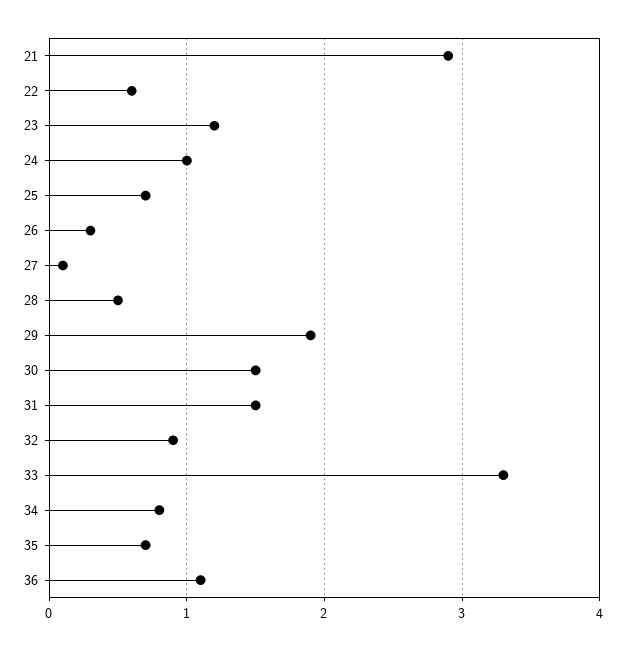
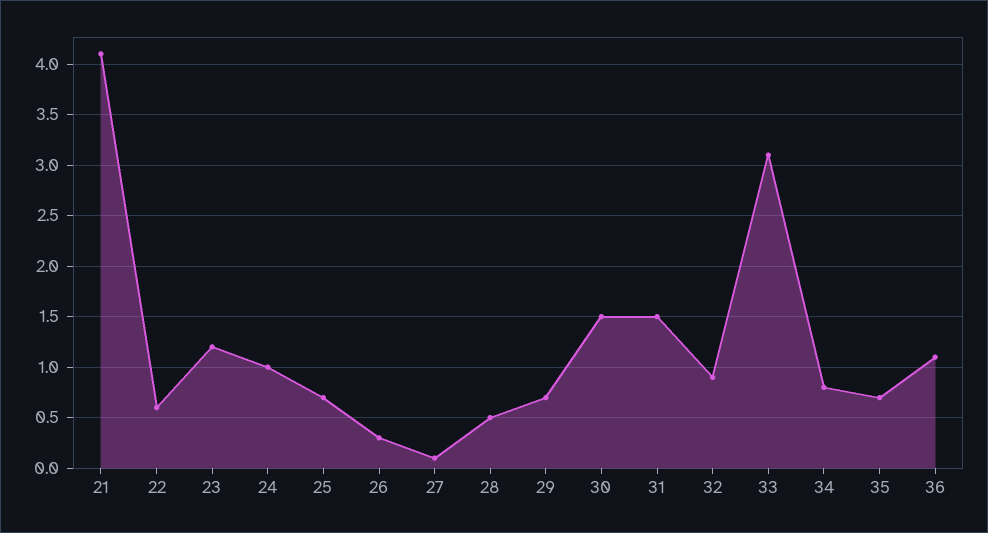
  {
-   "21": 2.9,
+   "21": 4.1,
    "22": 0.6,
    "23": 1.2,
    "24": 1,
    "25": 0.7,
    "26": 0.3,
    "27": 0.1,
    "28": 0.5,
-   "29": 1.9,
+   "29": 0.7,
    "30": 1.5,
    "31": 1.5,
    "32": 0.9,
-   "33": 3.3,
+   "33": 3.1,
    "34": 0.8,
    "35": 0.7,
    "36": 1.1
  }

